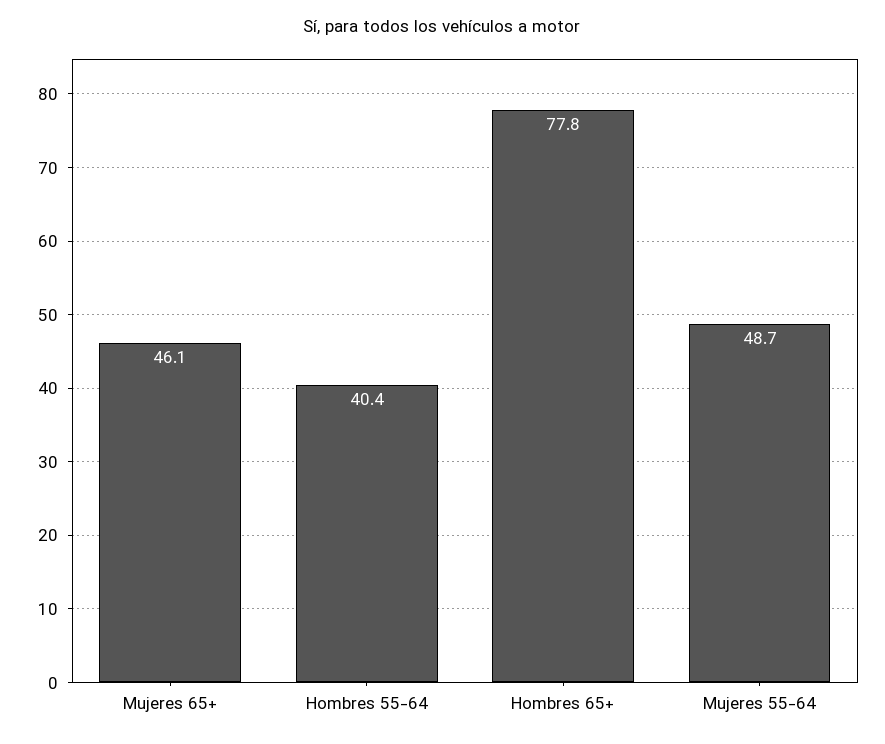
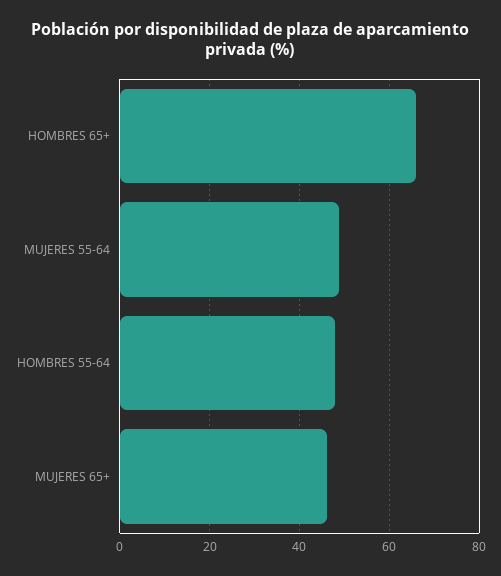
  {
    "Mujeres 65+": 46.1,
-   "Hombres 55-64": 40.4,
+   "Hombres 55-64": 48,
-   "Hombres 65+": 77.8,
+   "Hombres 65+": 66,
    "Mujeres 55-64": 48.7
  }

